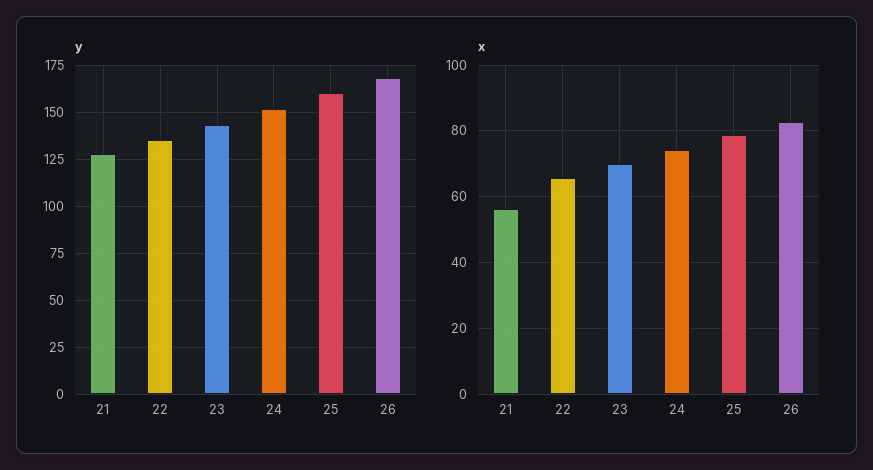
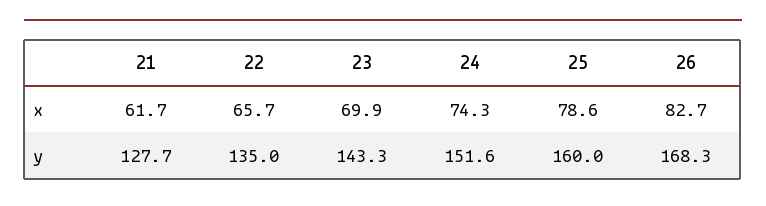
  {
    "y": {
      "21": 127.7,
      "22": 135,
      "23": 143.3,
      "24": 151.6,
      "25": 160,
      "26": 168.3
    },
    "x": {
-     "21": 56,
+     "21": 61.7,
      "22": 65.7,
      "23": 69.9,
      "24": 74.3,
      "25": 78.6,
      "26": 82.7
    }
  }

